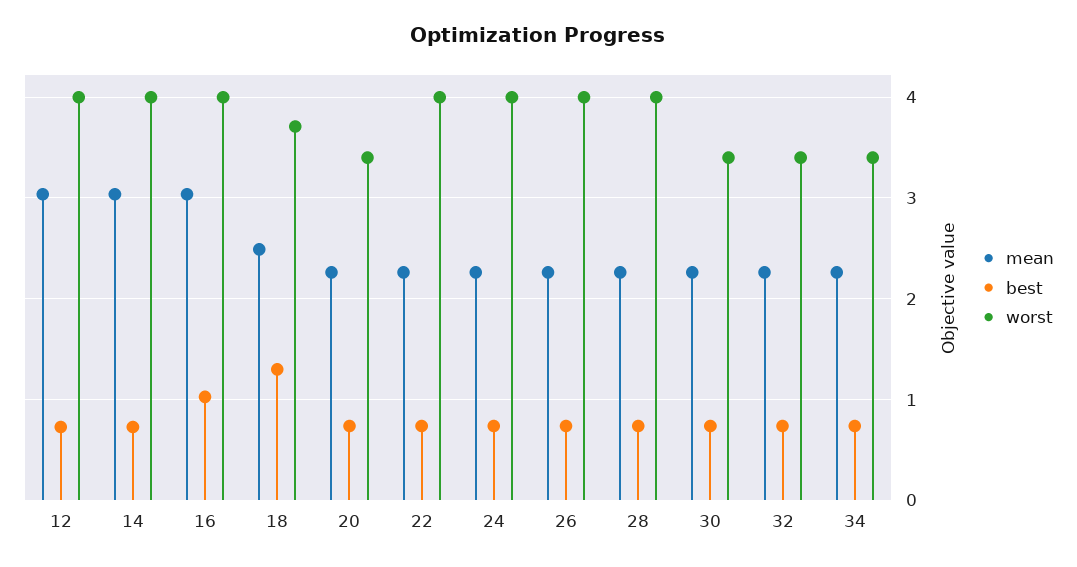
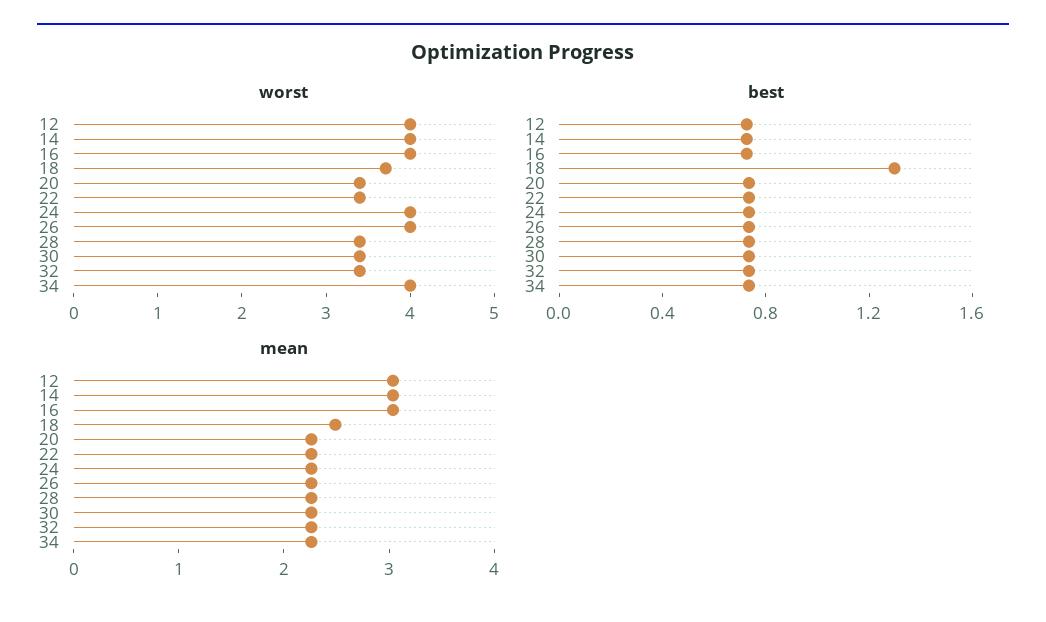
  {
    "mean": {
      "12": 3,
      "14": 3,
      "16": 3,
      "18": 2.5,
      "20": 2.3,
      "22": 2.3,
      "24": 2.3,
      "26": 2.3,
      "28": 2.3,
      "30": 2.3,
      "32": 2.3,
      "34": 2.3
    },
    "best": {
      "12": 0.7,
      "14": 0.7,
-     "16": 1,
+     "16": 0.7,
      "18": 1.3,
      "20": 0.7,
      "22": 0.7,
      "24": 0.7,
      "26": 0.7,
      "28": 0.7,
      "30": 0.7,
      "32": 0.7,
      "34": 0.7
    },
    "worst": {
      "12": 4,
      "14": 4,
      "16": 4,
      "18": 3.7,
      "20": 3.4,
-     "22": 4,
+     "22": 3.4,
      "24": 4,
      "26": 4,
-     "28": 4,
+     "28": 3.4,
      "30": 3.4,
      "32": 3.4,
-     "34": 3.4
+     "34": 4
    }
  }

